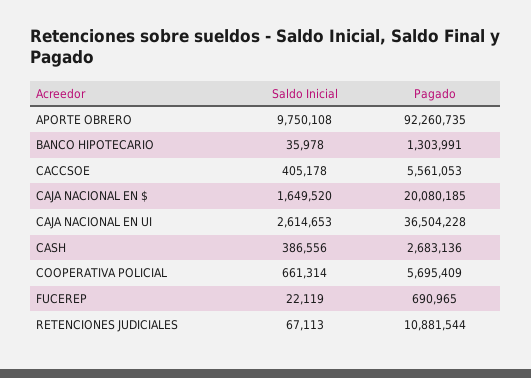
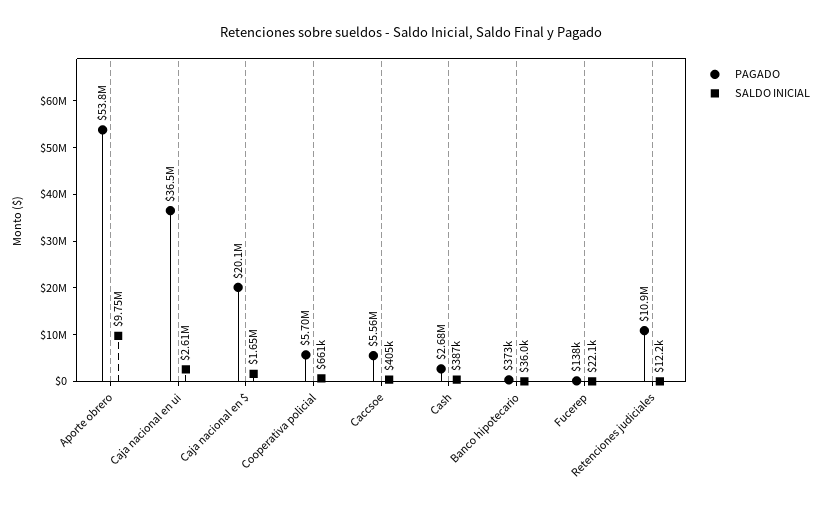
  {
    "Saldo Inicial": {
      "APORTE OBRERO": 9750108,
      "BANCO HIPOTECARIO": 35978,
      "CACCSOE": 405178,
      "CAJA NACIONAL EN $": 1649520,
      "CAJA NACIONAL EN UI": 2614653,
      "CASH": 386556,
      "COOPERATIVA POLICIAL": 661314,
      "FUCEREP": 22119,
-     "RETENCIONES JUDICIALES": 67113
+     "RETENCIONES JUDICIALES": 12200
    },
    "Pagado": {
-     "APORTE OBRERO": 92260735,
+     "APORTE OBRERO": 53800000,
-     "BANCO HIPOTECARIO": 1303991,
+     "BANCO HIPOTECARIO": 373000,
      "CACCSOE": 5561053,
      "CAJA NACIONAL EN $": 20080185,
      "CAJA NACIONAL EN UI": 36504228,
      "CASH": 2683136,
      "COOPERATIVA POLICIAL": 5695409,
-     "FUCEREP": 690965,
+     "FUCEREP": 138000,
      "RETENCIONES JUDICIALES": 10881544
    }
  }

